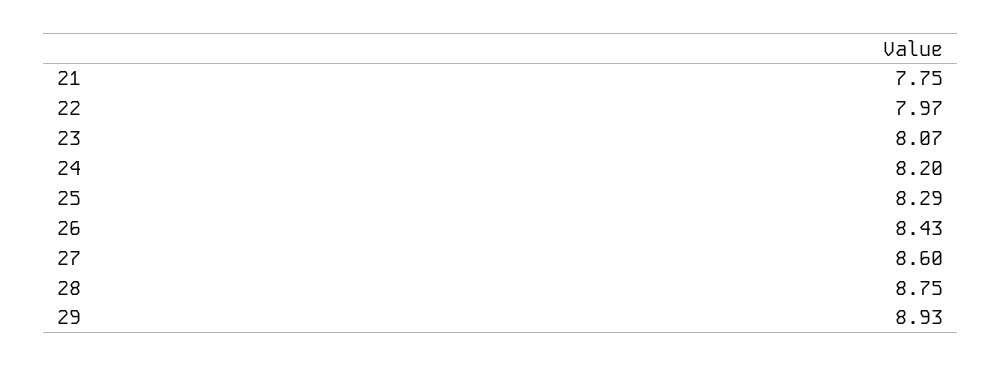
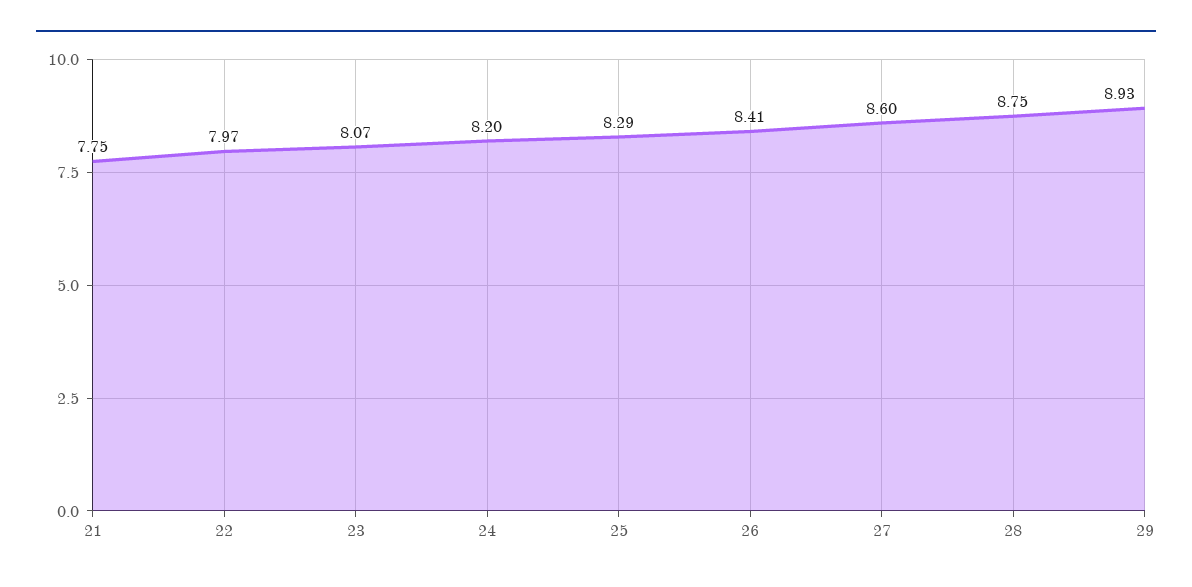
  {
    "21": 7.75,
    "22": 7.97,
    "23": 8.07,
    "24": 8.2,
    "25": 8.29,
-   "26": 8.43,
+   "26": 8.41,
    "27": 8.6,
    "28": 8.75,
    "29": 8.93
  }

